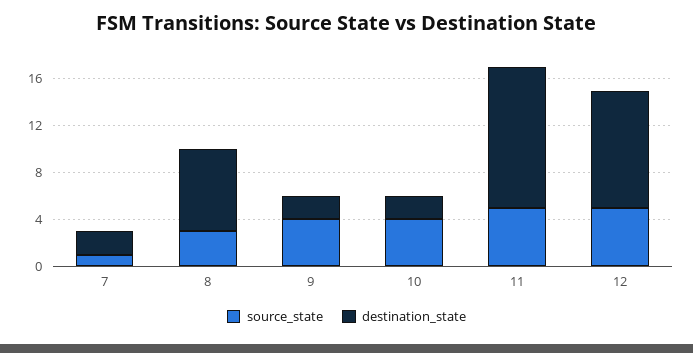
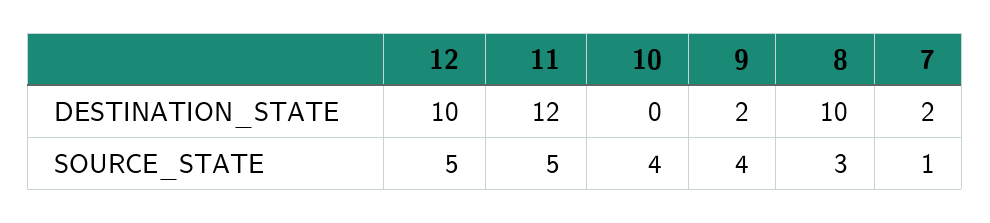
  {
    "source_state": {
      "7": 1,
      "8": 3,
      "9": 4,
      "10": 4,
      "11": 5,
      "12": 5
    },
    "destination_state": {
      "7": 2,
-     "8": 7,
+     "8": 10,
      "9": 2,
-     "10": 2,
+     "10": 0,
      "11": 12,
      "12": 10
    }
  }

